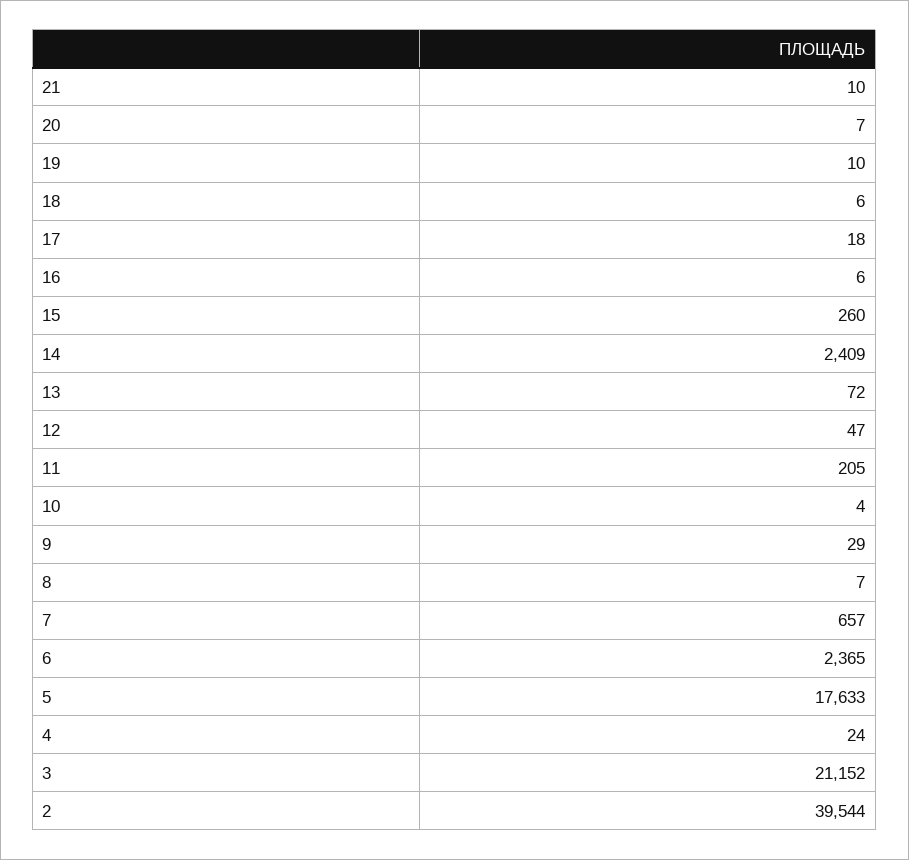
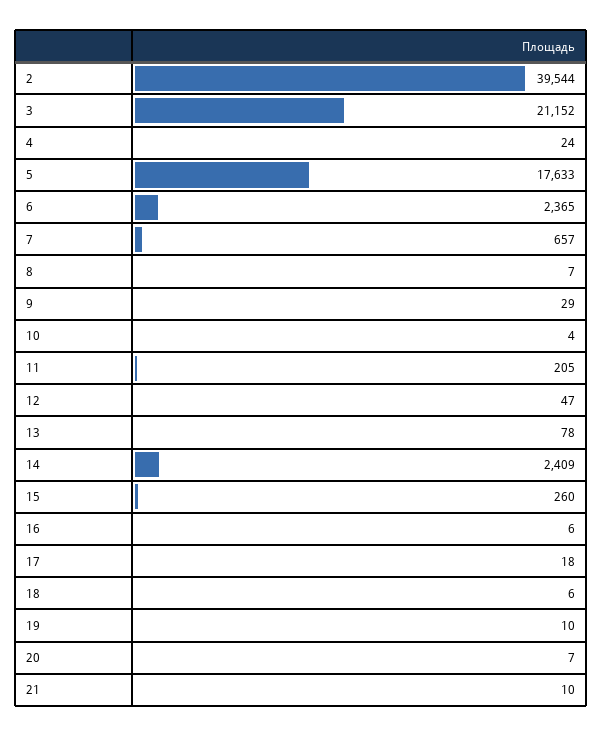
  {
    "21": 10,
    "20": 7,
    "19": 10,
    "18": 6,
    "17": 18,
    "16": 6,
    "15": 260,
    "14": 2409,
-   "13": 72,
+   "13": 78,
    "12": 47,
    "11": 205,
    "10": 4,
    "9": 29,
    "8": 7,
    "7": 657,
    "6": 2365,
    "5": 17633,
    "4": 24,
    "3": 21152,
    "2": 39544
  }

